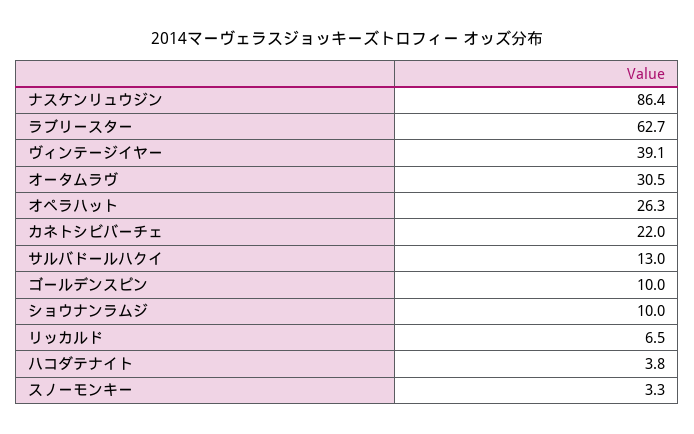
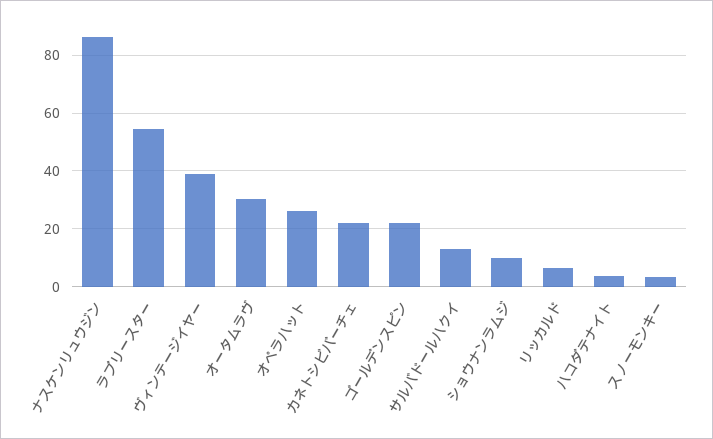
  {
    "ナスケンリュウジン": 86.4,
-   "ラブリースター": 62.7,
+   "ラブリースター": 55,
    "ヴィンテージイヤー": 39.1,
    "オータムラヴ": 30.5,
    "オペラハット": 26.3,
    "カネトシビバーチェ": 22,
    "サルバドールハクイ": 13,
-   "ゴールデンスピン": 10,
+   "ゴールデンスピン": 22.5,
    "ショウナンラムジ": 10,
    "リッカルド": 6.5,
    "ハコダテナイト": 3.8,
    "スノーモンキー": 3.3
  }

